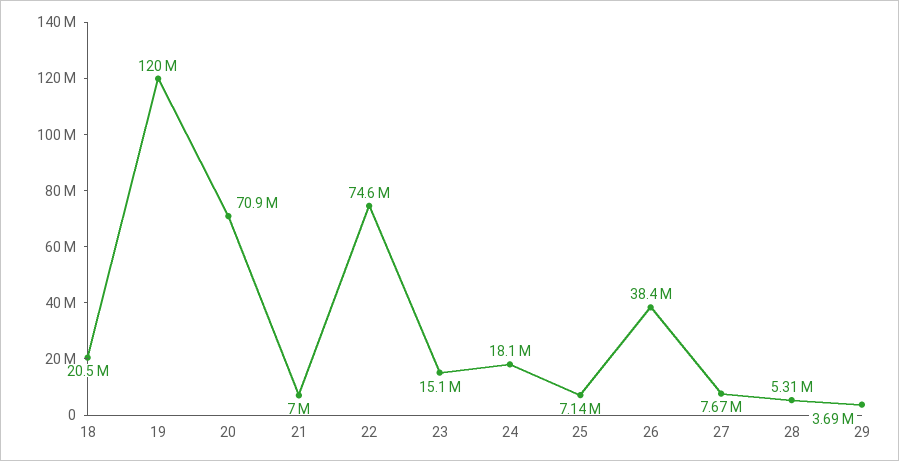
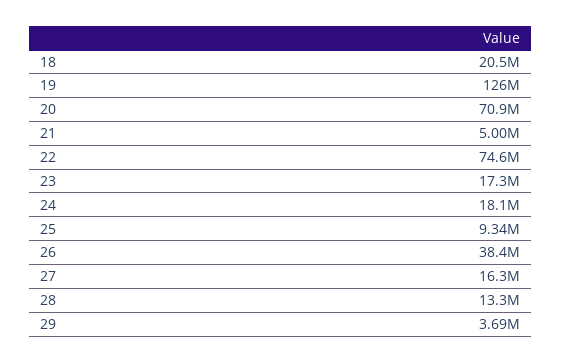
  {
    "18": 20500000,
-   "19": 120000000,
+   "19": 126000000,
    "20": 70900000,
-   "21": 7000000,
+   "21": 5000000,
    "22": 74600000,
-   "23": 15100000,
+   "23": 17300000,
    "24": 18100000,
-   "25": 7140000,
+   "25": 9340000,
    "26": 38400000,
-   "27": 7670000,
+   "27": 16300000,
-   "28": 5310000,
+   "28": 13300000,
    "29": 3690000
  }

